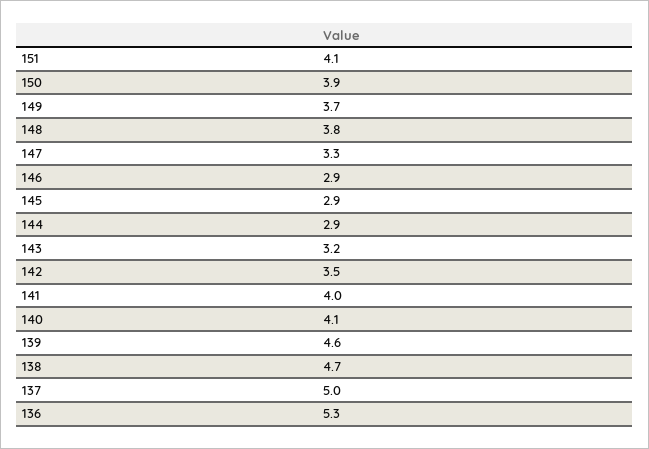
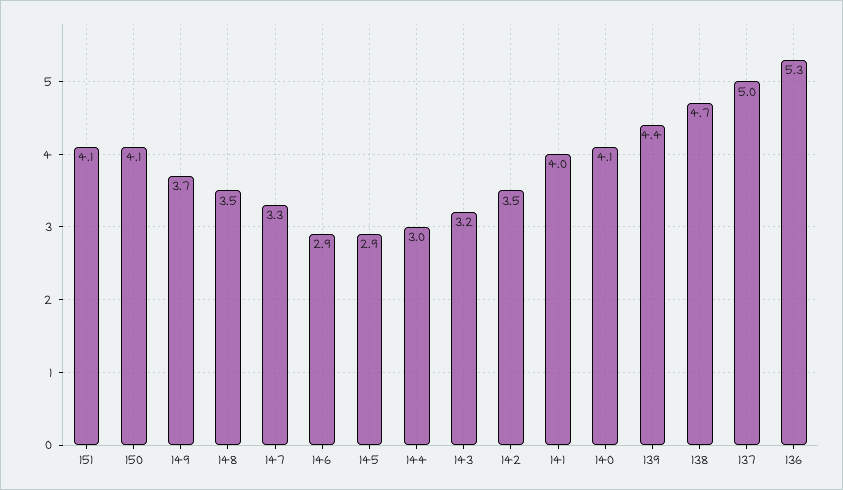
  {
    "151": 4.1,
-   "150": 3.9,
+   "150": 4.1,
    "149": 3.7,
-   "148": 3.8,
+   "148": 3.5,
    "147": 3.3,
    "146": 2.9,
    "145": 2.9,
-   "144": 2.9,
+   "144": 3,
    "143": 3.2,
    "142": 3.5,
    "141": 4,
    "140": 4.1,
-   "139": 4.6,
+   "139": 4.4,
    "138": 4.7,
    "137": 5,
    "136": 5.3
  }

